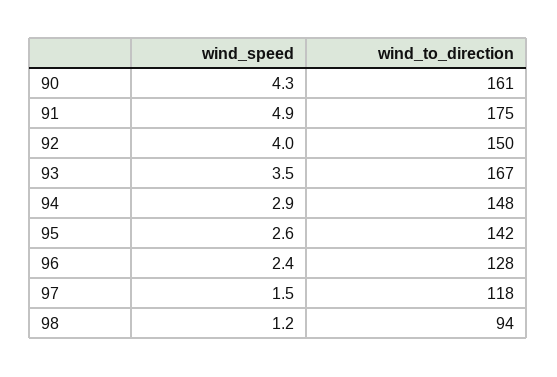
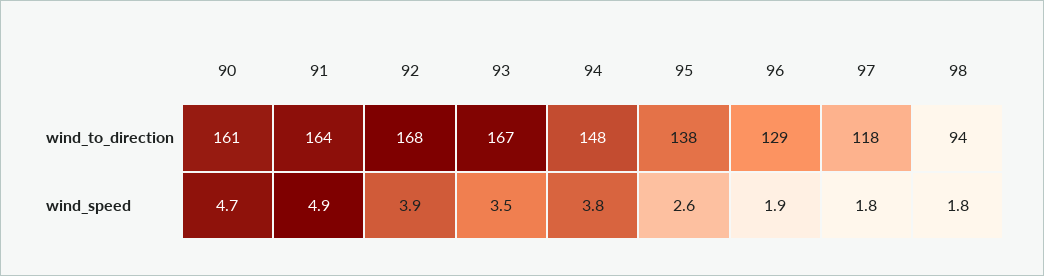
  {
    "wind_speed": {
-     "90": 4.3,
+     "90": 4.7,
      "91": 4.9,
-     "92": 4,
+     "92": 3.9,
      "93": 3.5,
-     "94": 2.9,
+     "94": 3.8,
      "95": 2.6,
-     "96": 2.4,
+     "96": 1.9,
-     "97": 1.5,
+     "97": 1.8,
-     "98": 1.2
+     "98": 1.8
    },
    "wind_to_direction": {
      "90": 161,
-     "91": 175,
+     "91": 164,
-     "92": 150,
+     "92": 168,
      "93": 167,
      "94": 148,
-     "95": 142,
+     "95": 138,
-     "96": 128,
+     "96": 129,
      "97": 118,
      "98": 94
    }
  }

